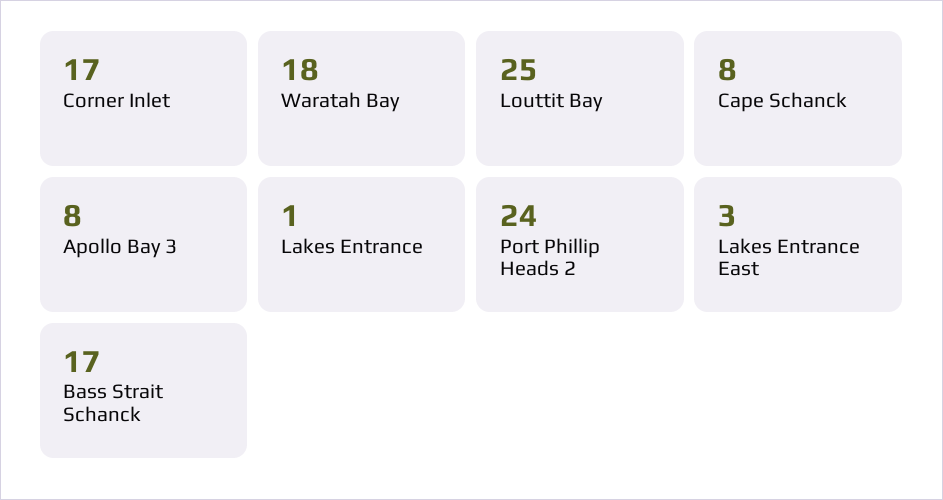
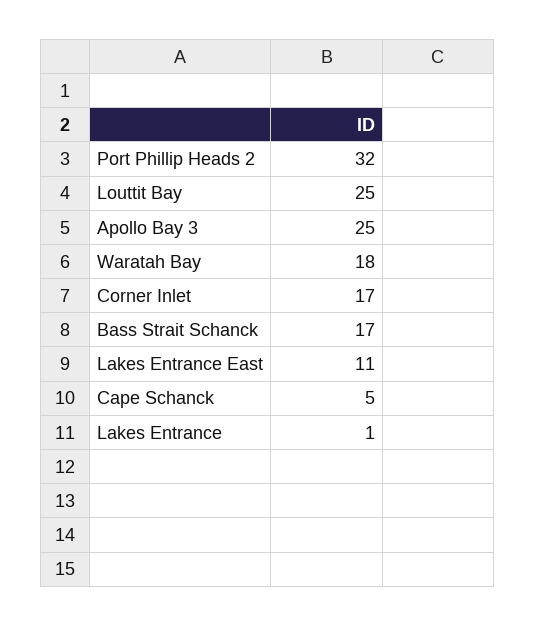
  {
    "Corner Inlet": 17,
    "Waratah Bay": 18,
    "Louttit Bay": 25,
-   "Cape Schanck": 8,
+   "Cape Schanck": 5,
-   "Apollo Bay 3": 8,
+   "Apollo Bay 3": 25,
    "Lakes Entrance": 1,
-   "Port Phillip Heads 2": 24,
+   "Port Phillip Heads 2": 32,
-   "Lakes Entrance East": 3,
+   "Lakes Entrance East": 11,
    "Bass Strait Schanck": 17
  }

